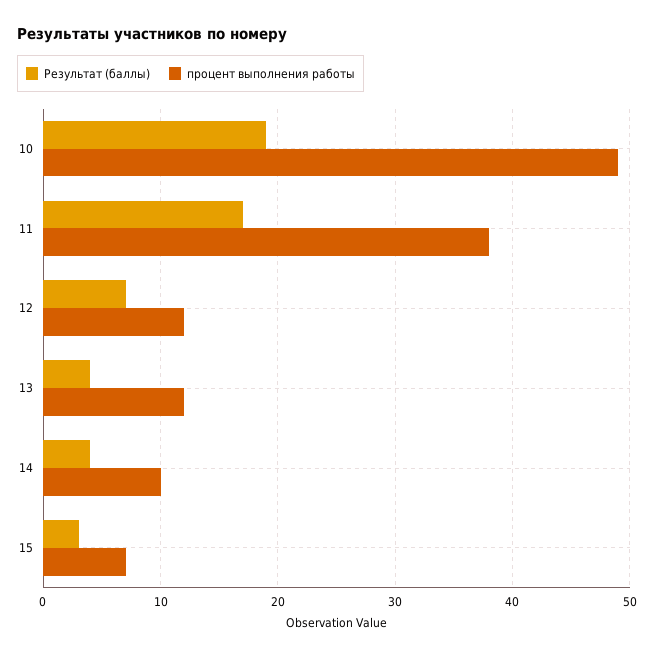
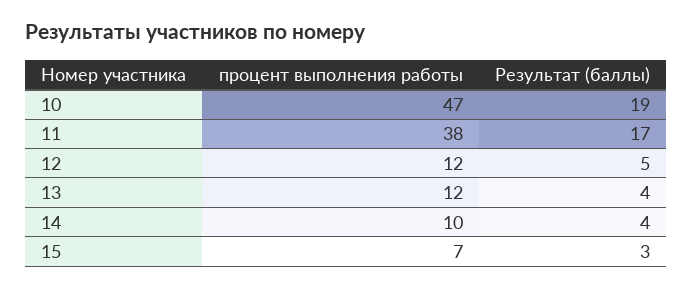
  {
    "Результат (баллы)": {
      "10": 19,
      "11": 17,
-     "12": 7,
+     "12": 5,
      "13": 4,
      "14": 4,
      "15": 3
    },
    "процент выполнения работы": {
-     "10": 49,
+     "10": 47,
      "11": 38,
      "12": 12,
      "13": 12,
      "14": 10,
      "15": 7
    }
  }

